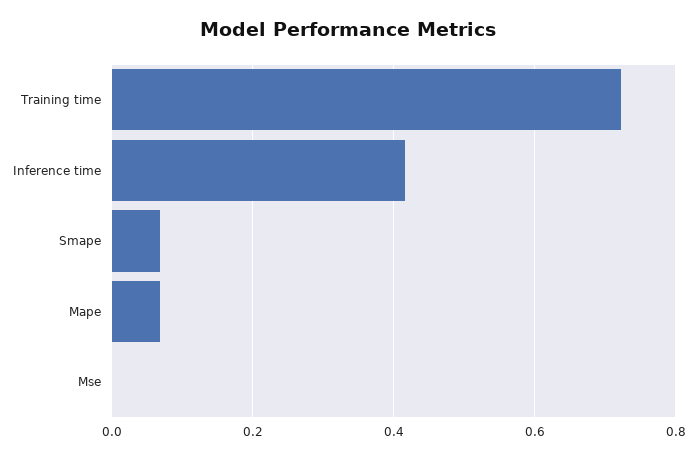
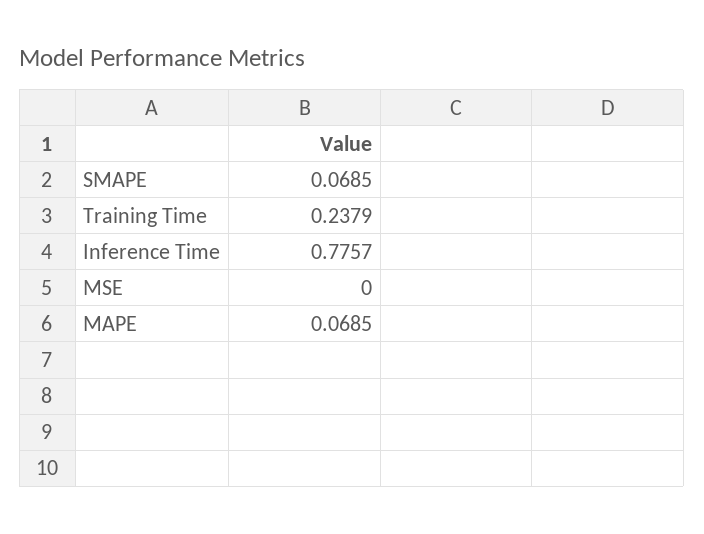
  {
-   "Training time": 0.72,
+   "Training time": 0.2379,
-   "Inference time": 0.42,
+   "Inference time": 0.7757,
    "Smape": 0.0685,
    "Mape": 0.0685,
    "Mse": 0
  }

